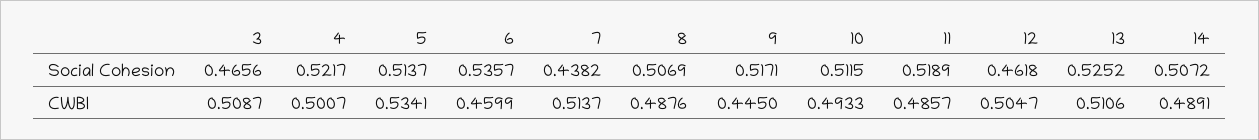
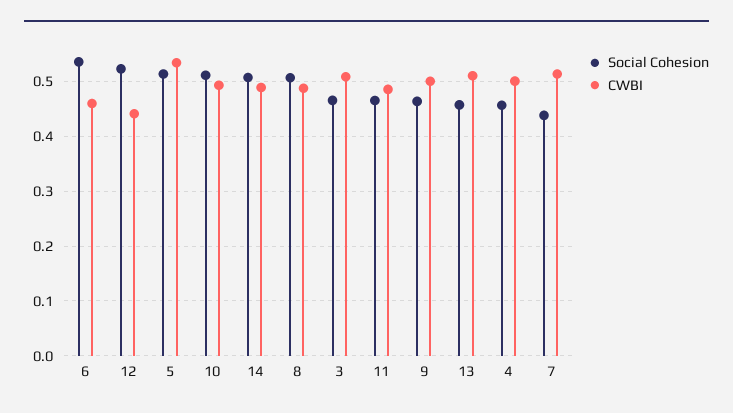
  {
    "Social Cohesion": {
      "3": 0.4656,
-     "4": 0.5217,
+     "4": 0.46,
      "5": 0.5137,
      "6": 0.5357,
      "7": 0.4382,
      "8": 0.5069,
-     "9": 0.5171,
+     "9": 0.46,
      "10": 0.5115,
-     "11": 0.5189,
+     "11": 0.46,
-     "12": 0.4618,
+     "12": 0.52,
-     "13": 0.5252,
+     "13": 0.46,
      "14": 0.5072
    },
    "CWBI": {
      "3": 0.5087,
      "4": 0.5007,
      "5": 0.5341,
      "6": 0.4599,
      "7": 0.5137,
      "8": 0.4876,
-     "9": 0.445,
+     "9": 0.5,
      "10": 0.4933,
      "11": 0.4857,
-     "12": 0.5047,
+     "12": 0.44,
      "13": 0.5106,
      "14": 0.4891
    }
  }

